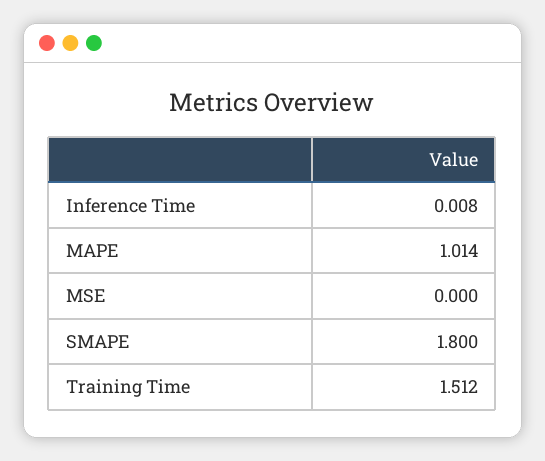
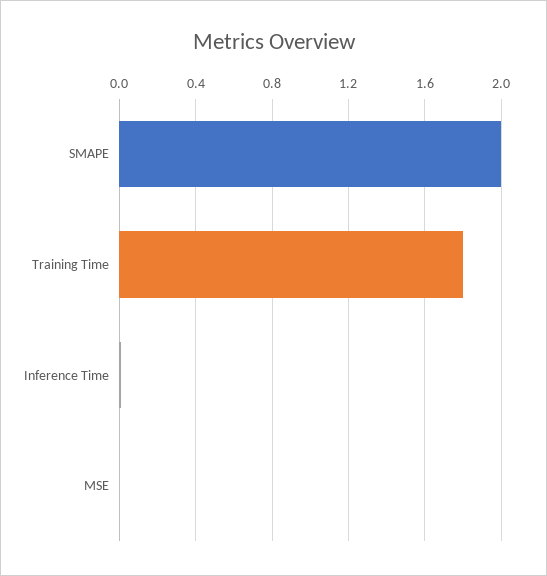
  {
    "Inference Time": 0.008,
-   "MAPE": 1.014,
    "MSE": 0,
-   "SMAPE": 1.8,
+   "SMAPE": 2,
-   "Training Time": 1.512
+   "Training Time": 1.8
  }

